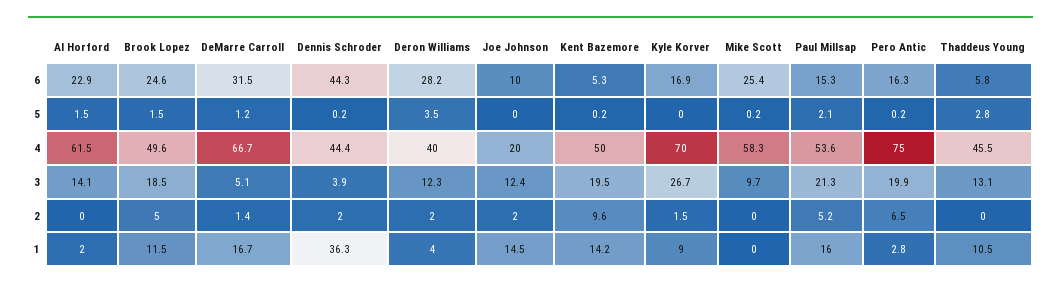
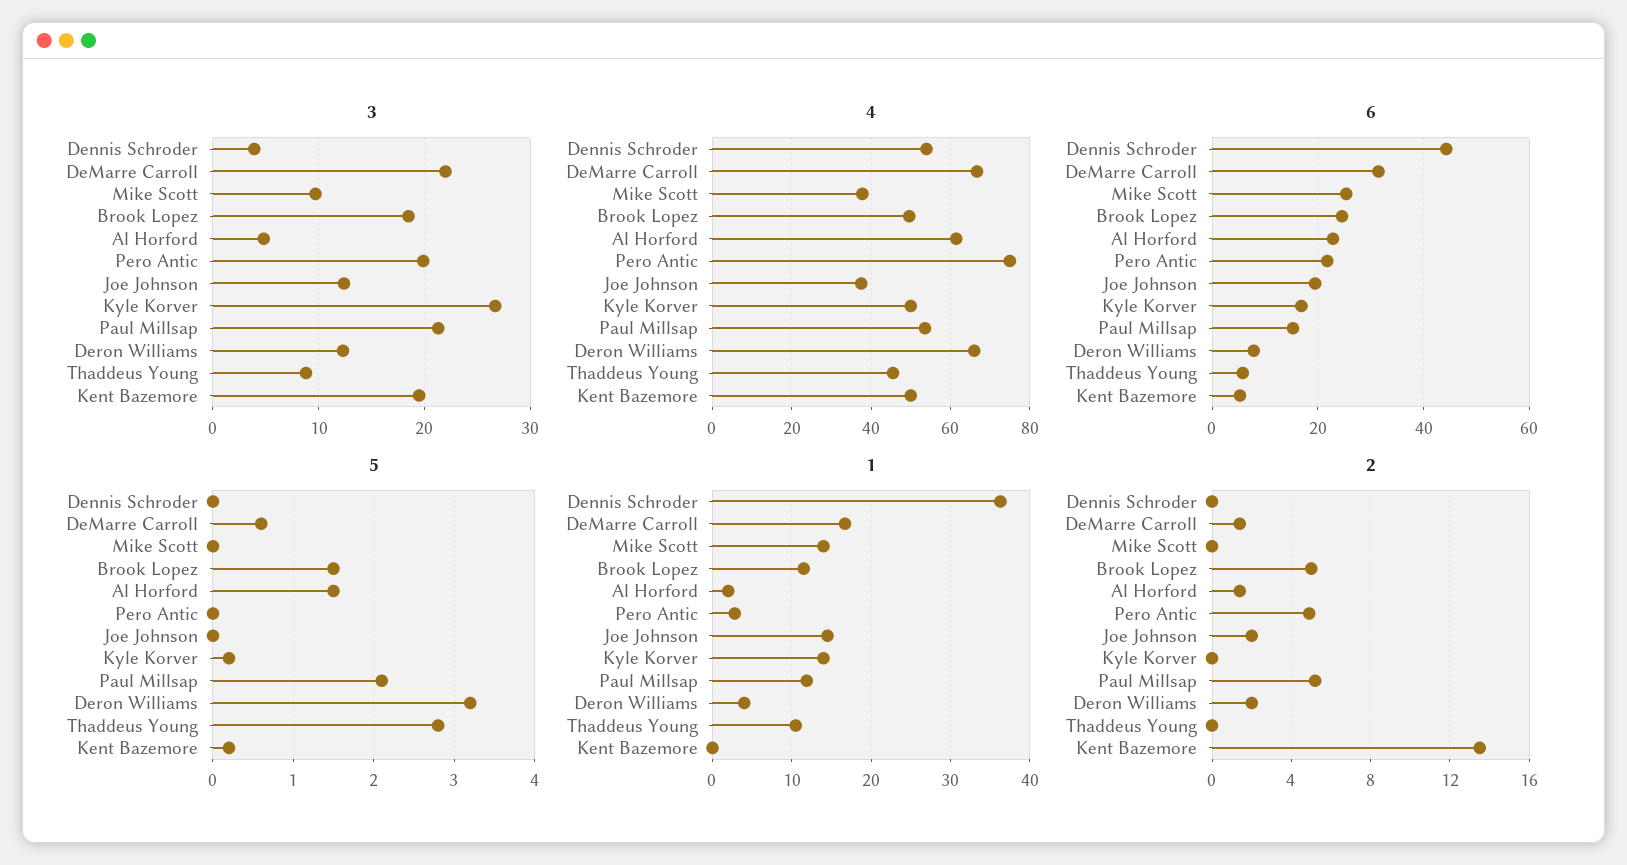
  {
    "6": {
      "Al Horford": 22.9,
      "Brook Lopez": 24.6,
      "DeMarre Carroll": 31.5,
      "Dennis Schroder": 44.3,
-     "Deron Williams": 28.2,
+     "Deron Williams": 8,
-     "Joe Johnson": 10,
+     "Joe Johnson": 20,
      "Kent Bazemore": 5.3,
      "Kyle Korver": 16.9,
      "Mike Scott": 25.4,
      "Paul Millsap": 15.3,
-     "Pero Antic": 16.3,
+     "Pero Antic": 22,
      "Thaddeus Young": 5.8
    },
    "5": {
      "Al Horford": 1.5,
      "Brook Lopez": 1.5,
-     "DeMarre Carroll": 1.2,
+     "DeMarre Carroll": 0.6,
-     "Dennis Schroder": 0.2,
+     "Dennis Schroder": 0,
-     "Deron Williams": 3.5,
+     "Deron Williams": 3.2,
      "Joe Johnson": 0,
      "Kent Bazemore": 0.2,
-     "Kyle Korver": 0,
+     "Kyle Korver": 0.2,
-     "Mike Scott": 0.2,
+     "Mike Scott": 0,
      "Paul Millsap": 2.1,
-     "Pero Antic": 0.2,
+     "Pero Antic": 0,
      "Thaddeus Young": 2.8
    },
    "4": {
      "Al Horford": 61.5,
      "Brook Lopez": 49.6,
      "DeMarre Carroll": 66.7,
-     "Dennis Schroder": 44.4,
+     "Dennis Schroder": 54,
-     "Deron Williams": 40,
+     "Deron Williams": 66,
-     "Joe Johnson": 20,
+     "Joe Johnson": 38,
      "Kent Bazemore": 50,
-     "Kyle Korver": 70,
+     "Kyle Korver": 50,
-     "Mike Scott": 58.3,
+     "Mike Scott": 38,
      "Paul Millsap": 53.6,
      "Pero Antic": 75,
      "Thaddeus Young": 45.5
    },
    "3": {
-     "Al Horford": 14.1,
+     "Al Horford": 5,
      "Brook Lopez": 18.5,
-     "DeMarre Carroll": 5.1,
+     "DeMarre Carroll": 22,
      "Dennis Schroder": 3.9,
      "Deron Williams": 12.3,
      "Joe Johnson": 12.4,
      "Kent Bazemore": 19.5,
      "Kyle Korver": 26.7,
      "Mike Scott": 9.7,
      "Paul Millsap": 21.3,
      "Pero Antic": 19.9,
-     "Thaddeus Young": 13.1
+     "Thaddeus Young": 9
    },
    "2": {
-     "Al Horford": 0,
+     "Al Horford": 1.5,
      "Brook Lopez": 5,
      "DeMarre Carroll": 1.4,
-     "Dennis Schroder": 2,
+     "Dennis Schroder": 0,
      "Deron Williams": 2,
      "Joe Johnson": 2,
-     "Kent Bazemore": 9.6,
+     "Kent Bazemore": 13.5,
-     "Kyle Korver": 1.5,
+     "Kyle Korver": 0,
      "Mike Scott": 0,
      "Paul Millsap": 5.2,
-     "Pero Antic": 6.5,
+     "Pero Antic": 5,
      "Thaddeus Young": 0
    },
    "1": {
      "Al Horford": 2,
      "Brook Lopez": 11.5,
      "DeMarre Carroll": 16.7,
      "Dennis Schroder": 36.3,
      "Deron Williams": 4,
      "Joe Johnson": 14.5,
-     "Kent Bazemore": 14.2,
+     "Kent Bazemore": 0,
-     "Kyle Korver": 9,
+     "Kyle Korver": 14,
-     "Mike Scott": 0,
+     "Mike Scott": 14,
-     "Paul Millsap": 16,
+     "Paul Millsap": 12,
      "Pero Antic": 2.8,
      "Thaddeus Young": 10.5
    }
  }

